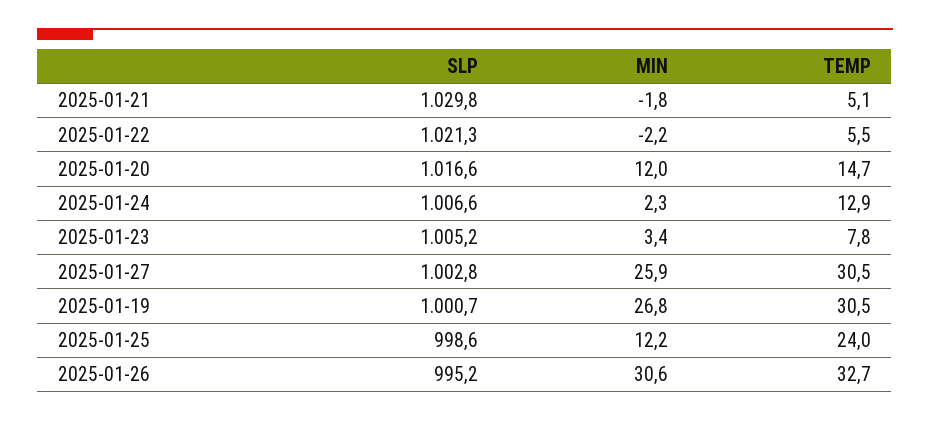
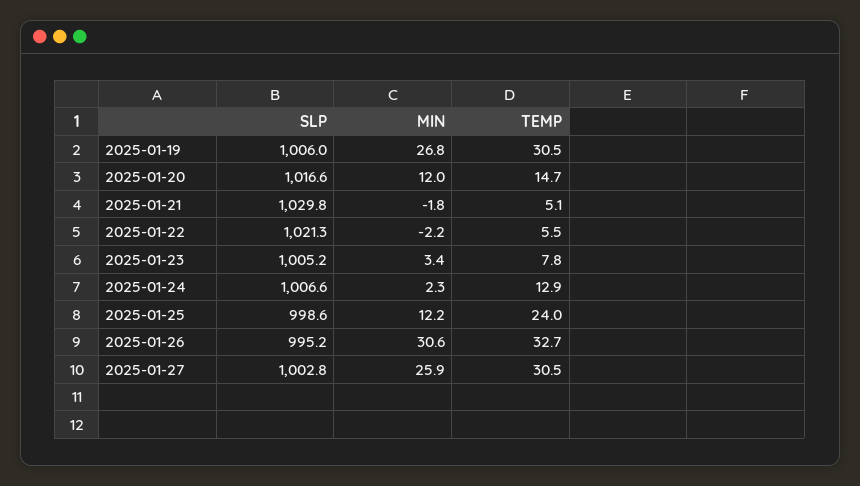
  {
    "SLP": {
      "2025-01-21": 1029.8,
      "2025-01-22": 1021.3,
      "2025-01-20": 1016.6,
      "2025-01-24": 1006.6,
      "2025-01-23": 1005.2,
      "2025-01-27": 1002.8,
-     "2025-01-19": 1000.7,
+     "2025-01-19": 1006,
      "2025-01-25": 998.6,
      "2025-01-26": 995.2
    },
    "MIN": {
      "2025-01-21": -1.8,
      "2025-01-22": -2.2,
      "2025-01-20": 12,
      "2025-01-24": 2.3,
      "2025-01-23": 3.4,
      "2025-01-27": 25.9,
      "2025-01-19": 26.8,
      "2025-01-25": 12.2,
      "2025-01-26": 30.6
    },
    "TEMP": {
      "2025-01-21": 5.1,
      "2025-01-22": 5.5,
      "2025-01-20": 14.7,
      "2025-01-24": 12.9,
      "2025-01-23": 7.8,
      "2025-01-27": 30.5,
      "2025-01-19": 30.5,
      "2025-01-25": 24,
      "2025-01-26": 32.7
    }
  }

